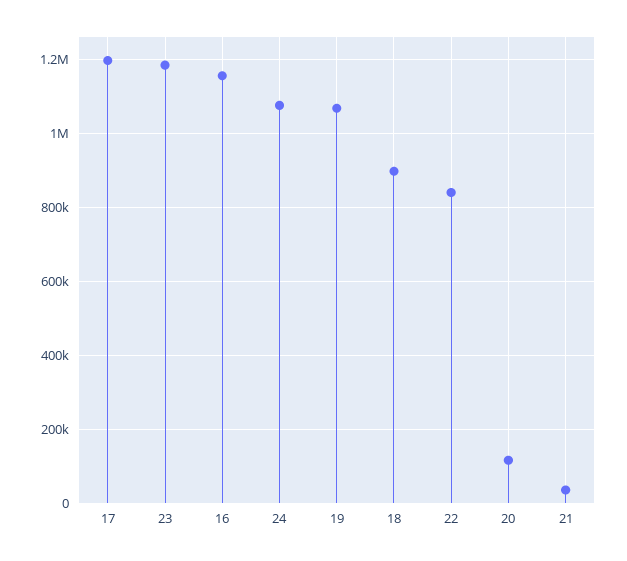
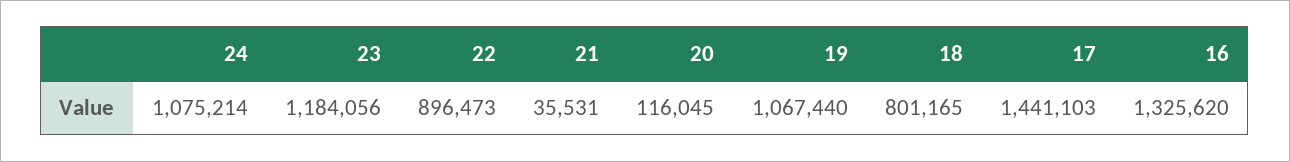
  {
-   "17": 1200000,
+   "17": 1441103,
    "23": 1184056,
-   "16": 1160000,
+   "16": 1325620,
    "24": 1075214,
    "19": 1067440,
-   "18": 900000,
+   "18": 801165,
-   "22": 840000,
+   "22": 896473,
    "20": 116045,
    "21": 35531
  }

